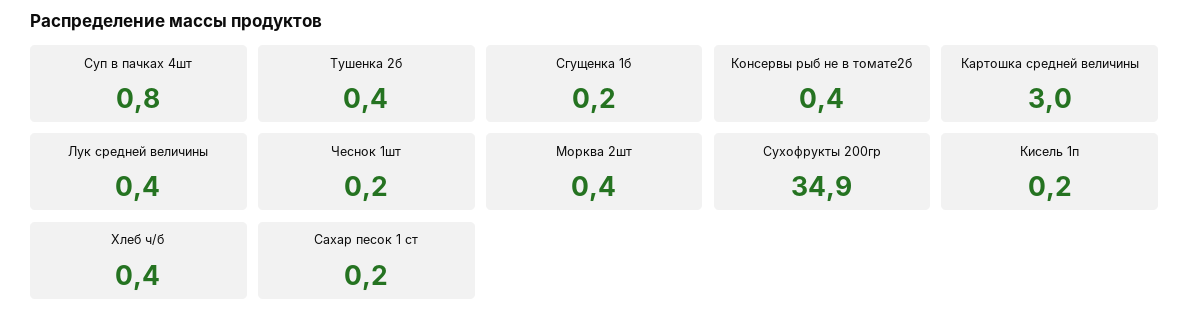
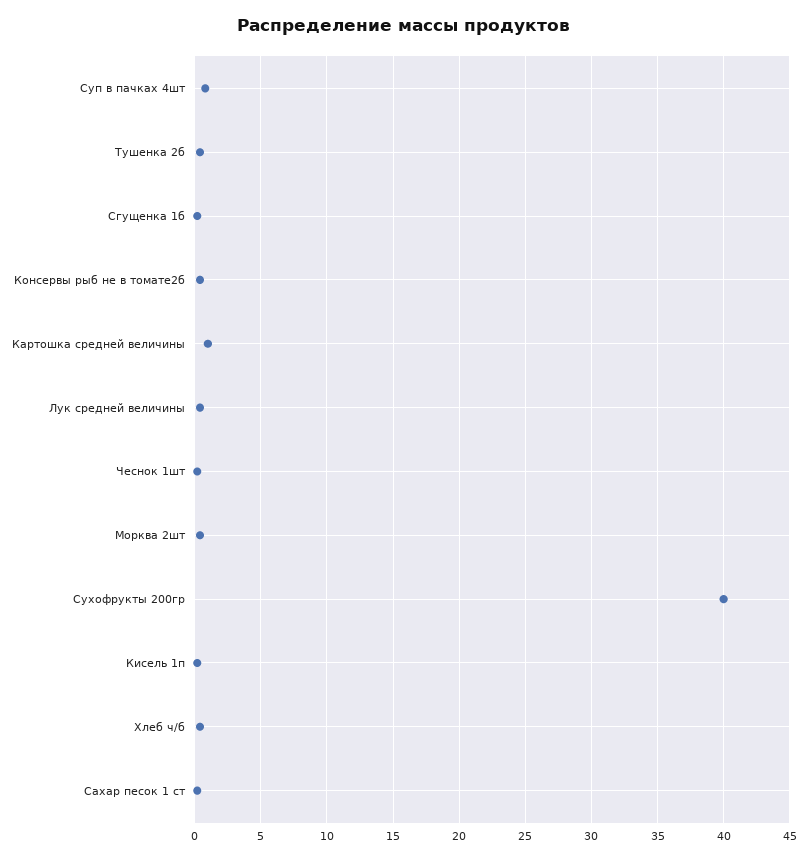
  {
    "Суп в пачках 4шт": 0.8,
    "Тушенка 2б": 0.4,
    "Сгущенка 1б": 0.2,
    "Консервы рыб не в томате2б": 0.4,
-   "Картошка средней величины": 3,
+   "Картошка средней величины": 1,
    "Лук средней величины": 0.4,
    "Чеснок 1шт": 0.2,
    "Морква 2шт": 0.4,
-   "Сухофрукты 200гр": 34.9,
+   "Сухофрукты 200гр": 40,
    "Кисель 1п": 0.2,
    "Хлеб ч/б": 0.4,
    "Сахар песок 1 ст": 0.2
  }

